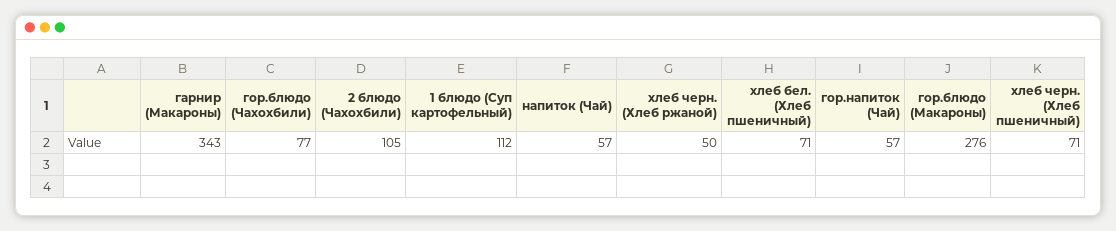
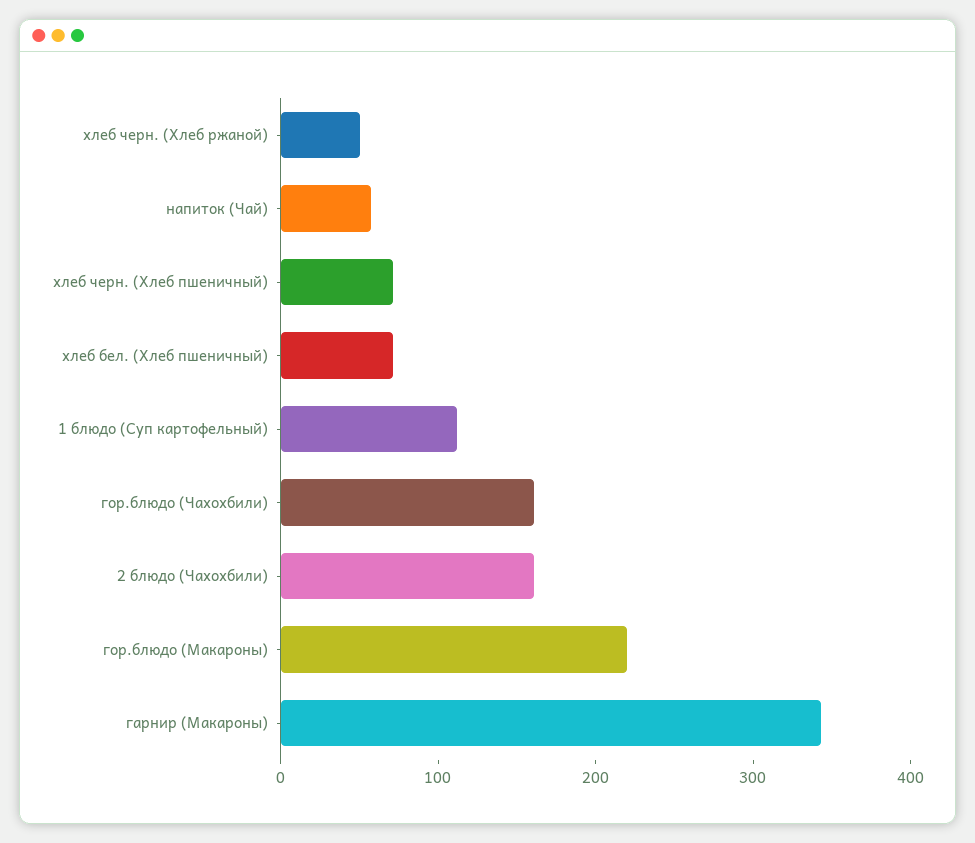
  {
    "гарнир (Макароны)": 343,
-   "гор.блюдо (Чахохбили)": 77,
+   "гор.блюдо (Чахохбили)": 160,
-   "2 блюдо (Чахохбили)": 105,
+   "2 блюдо (Чахохбили)": 160,
    "1 блюдо (Суп картофельный)": 112,
    "напиток (Чай)": 57,
    "хлеб черн. (Хлеб ржаной)": 50,
    "хлеб бел. (Хлеб пшеничный)": 71,
-   "гор.напиток (Чай)": 57,
-   "гор.блюдо (Макароны)": 276,
+   "гор.блюдо (Макароны)": 220,
    "хлеб черн. (Хлеб пшеничный)": 71
  }

